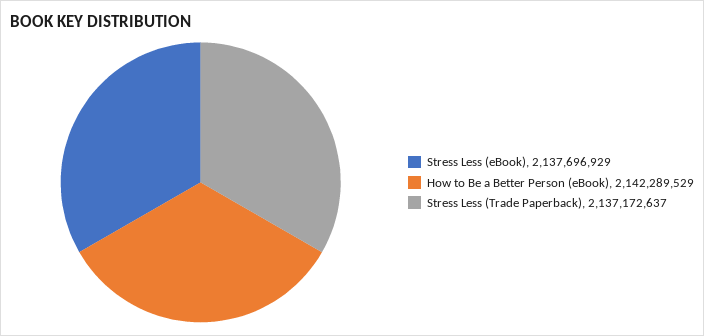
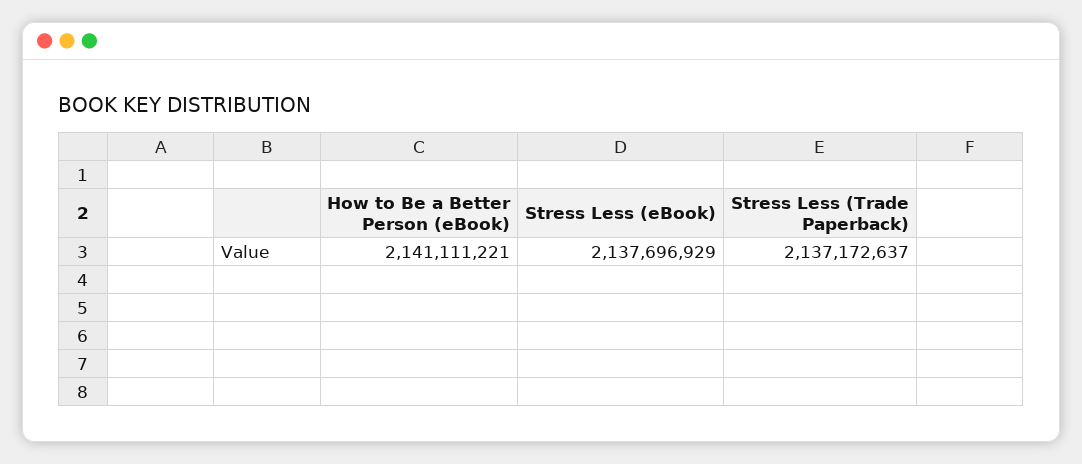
  {
    "Stress Less (eBook)": 2137696929,
-   "How to Be a Better Person (eBook)": 2142289529,
+   "How to Be a Better Person (eBook)": 2141111221,
    "Stress Less (Trade Paperback)": 2137172637
  }

